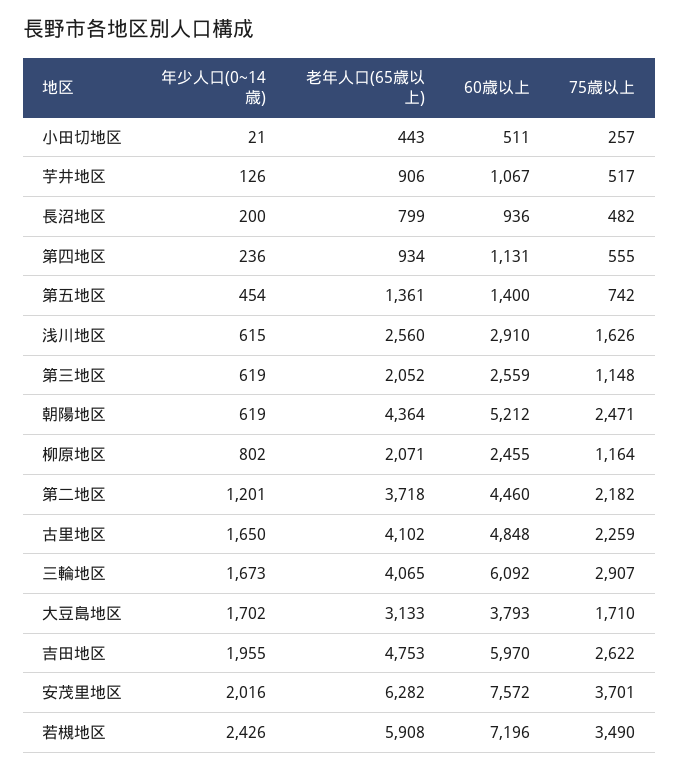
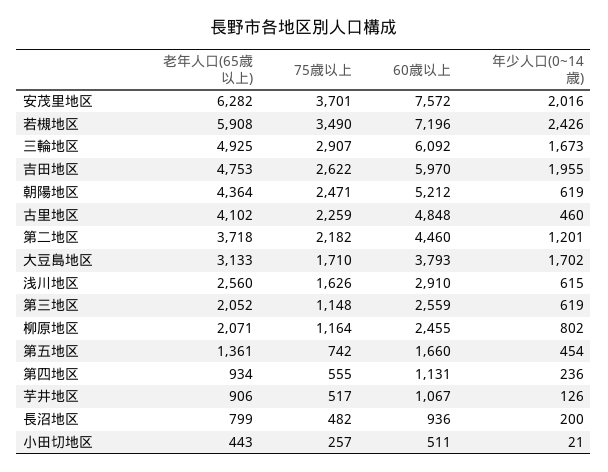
  {
    "年少人口(0~14歳)": {
      "小田切地区": 21,
      "芋井地区": 126,
      "長沼地区": 200,
      "第四地区": 236,
      "第五地区": 454,
      "浅川地区": 615,
      "第三地区": 619,
      "朝陽地区": 619,
      "柳原地区": 802,
      "第二地区": 1201,
-     "古里地区": 1650,
+     "古里地区": 460,
      "三輪地区": 1673,
      "大豆島地区": 1702,
      "吉田地区": 1955,
      "安茂里地区": 2016,
      "若槻地区": 2426
    },
    "老年人口(65歳以上)": {
      "小田切地区": 443,
      "芋井地区": 906,
      "長沼地区": 799,
      "第四地区": 934,
      "第五地区": 1361,
      "浅川地区": 2560,
      "第三地区": 2052,
      "朝陽地区": 4364,
      "柳原地区": 2071,
      "第二地区": 3718,
      "古里地区": 4102,
-     "三輪地区": 4065,
+     "三輪地区": 4925,
      "大豆島地区": 3133,
      "吉田地区": 4753,
      "安茂里地区": 6282,
      "若槻地区": 5908
    },
    "60歳以上": {
      "小田切地区": 511,
      "芋井地区": 1067,
      "長沼地区": 936,
      "第四地区": 1131,
-     "第五地区": 1400,
+     "第五地区": 1660,
      "浅川地区": 2910,
      "第三地区": 2559,
      "朝陽地区": 5212,
      "柳原地区": 2455,
      "第二地区": 4460,
      "古里地区": 4848,
      "三輪地区": 6092,
      "大豆島地区": 3793,
      "吉田地区": 5970,
      "安茂里地区": 7572,
      "若槻地区": 7196
    },
    "75歳以上": {
      "小田切地区": 257,
      "芋井地区": 517,
      "長沼地区": 482,
      "第四地区": 555,
      "第五地区": 742,
      "浅川地区": 1626,
      "第三地区": 1148,
      "朝陽地区": 2471,
      "柳原地区": 1164,
      "第二地区": 2182,
      "古里地区": 2259,
      "三輪地区": 2907,
      "大豆島地区": 1710,
      "吉田地区": 2622,
      "安茂里地区": 3701,
      "若槻地区": 3490
    }
  }

